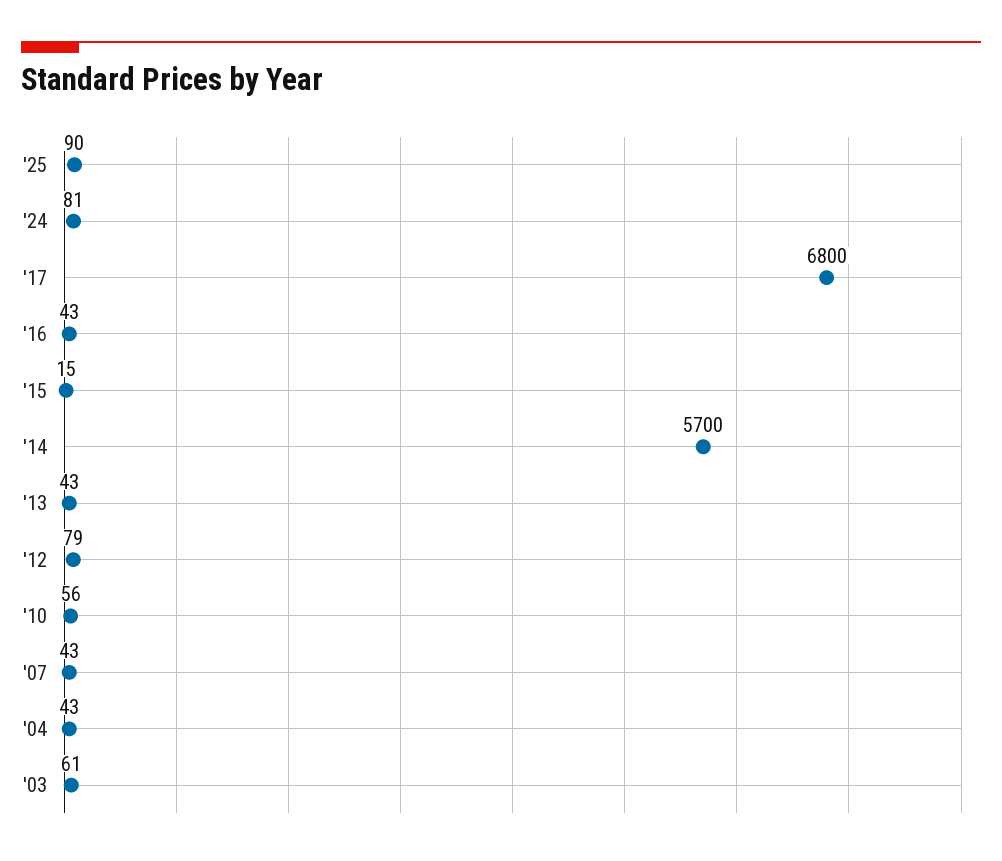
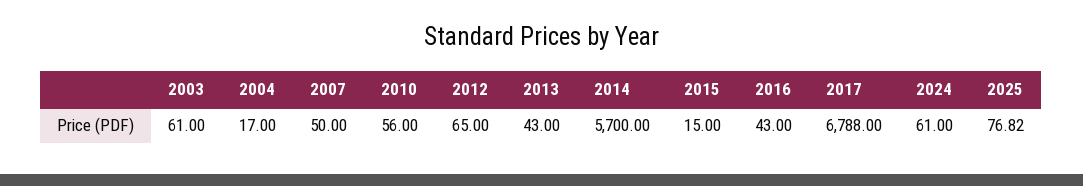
  {
-   "'25": 90,
+   "'25": 76.82,
-   "'24": 81,
+   "'24": 61,
-   "'17": 6800,
+   "'17": 6788,
    "'16": 43,
    "'15": 15,
    "'14": 5700,
    "'13": 43,
-   "'12": 79,
+   "'12": 65,
    "'10": 56,
-   "'07": 43,
+   "'07": 50,
-   "'04": 43,
+   "'04": 17,
    "'03": 61
  }

